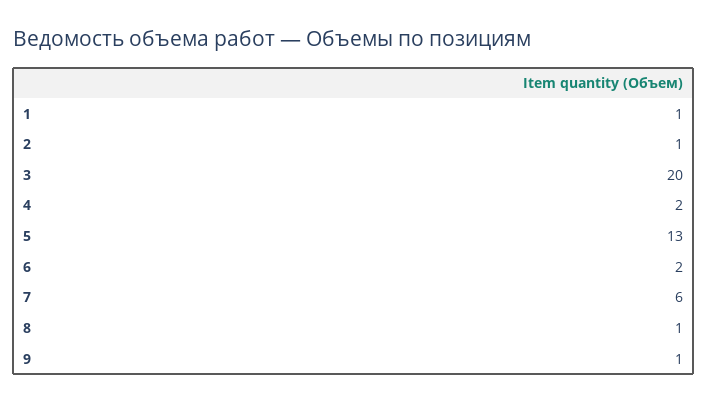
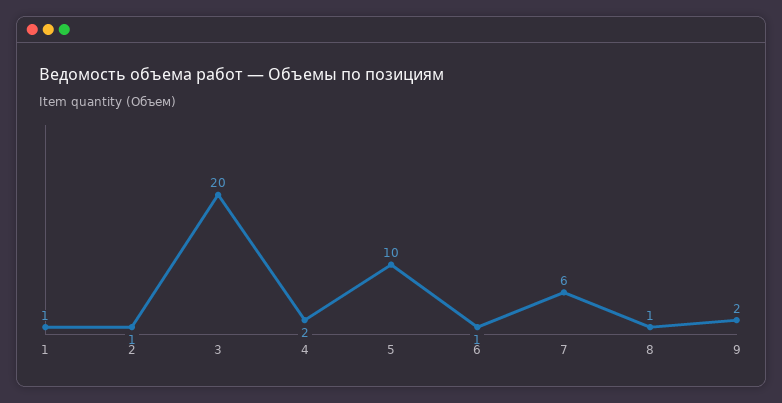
  {
    "1": 1,
    "2": 1,
    "3": 20,
    "4": 2,
-   "5": 13,
+   "5": 10,
-   "6": 2,
+   "6": 1,
    "7": 6,
    "8": 1,
-   "9": 1
+   "9": 2
  }

